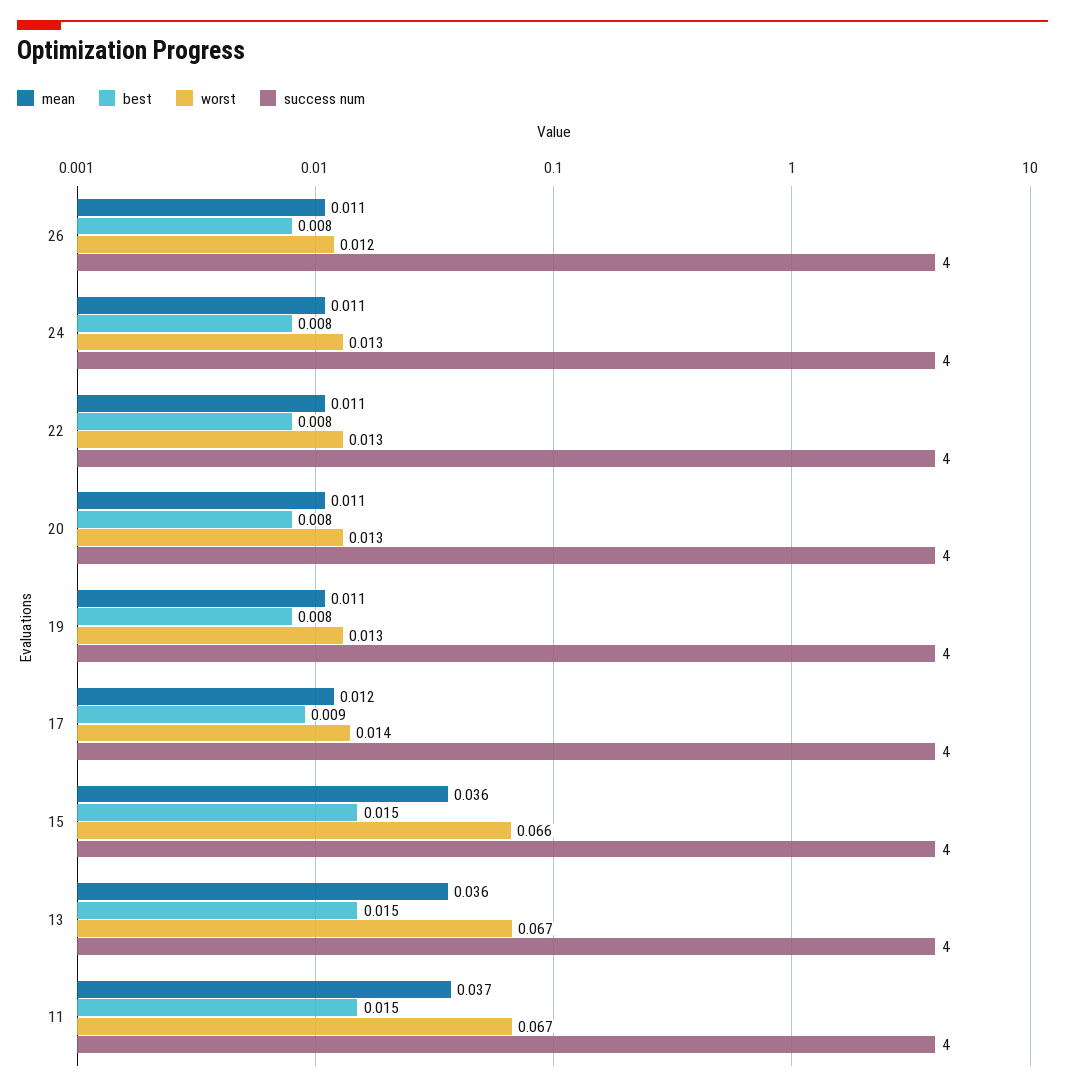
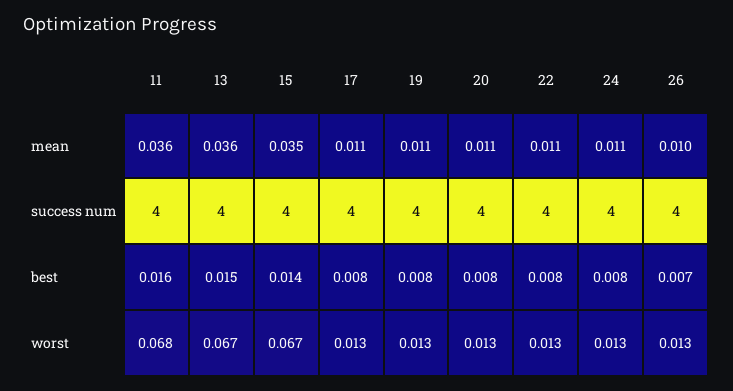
  {
    "mean": {
-     "26": 0.011,
+     "26": 0.01,
      "24": 0.011,
      "22": 0.011,
      "20": 0.011,
      "19": 0.011,
-     "17": 0.012,
+     "17": 0.011,
-     "15": 0.036,
+     "15": 0.035,
      "13": 0.036,
-     "11": 0.037
+     "11": 0.036
    },
    "best": {
-     "26": 0.008,
+     "26": 0.007,
      "24": 0.008,
      "22": 0.008,
      "20": 0.008,
      "19": 0.008,
-     "17": 0.009,
+     "17": 0.008,
-     "15": 0.015,
+     "15": 0.014,
      "13": 0.015,
-     "11": 0.015
+     "11": 0.016
    },
    "worst": {
-     "26": 0.012,
+     "26": 0.013,
      "24": 0.013,
      "22": 0.013,
      "20": 0.013,
      "19": 0.013,
-     "17": 0.014,
+     "17": 0.013,
-     "15": 0.066,
+     "15": 0.067,
      "13": 0.067,
-     "11": 0.067
+     "11": 0.068
    },
    "success num": {
      "26": 4,
      "24": 4,
      "22": 4,
      "20": 4,
      "19": 4,
      "17": 4,
      "15": 4,
      "13": 4,
      "11": 4
    }
  }

